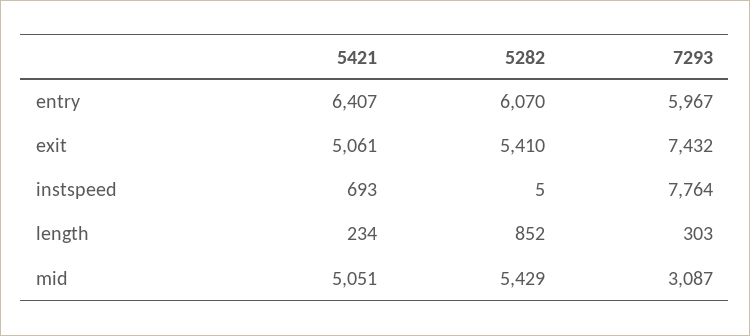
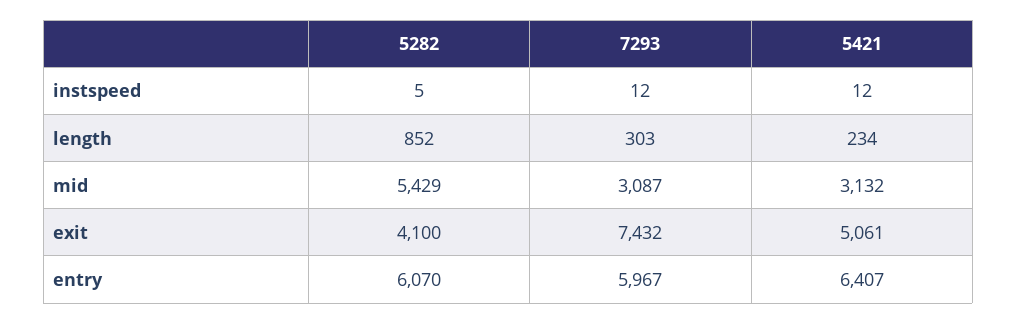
  {
    "5421": {
      "entry": 6407,
      "exit": 5061,
-     "instspeed": 693,
+     "instspeed": 12,
      "length": 234,
-     "mid": 5051
+     "mid": 3132
    },
    "5282": {
      "entry": 6070,
-     "exit": 5410,
+     "exit": 4100,
      "instspeed": 5,
      "length": 852,
      "mid": 5429
    },
    "7293": {
      "entry": 5967,
      "exit": 7432,
-     "instspeed": 7764,
+     "instspeed": 12,
      "length": 303,
      "mid": 3087
    }
  }

